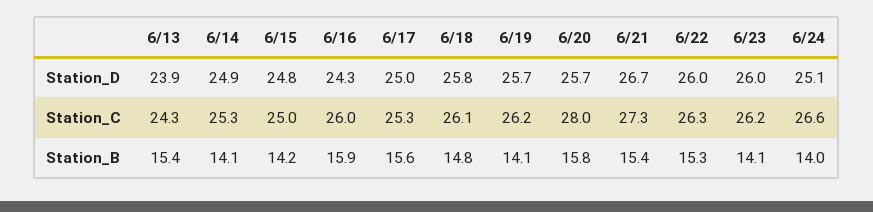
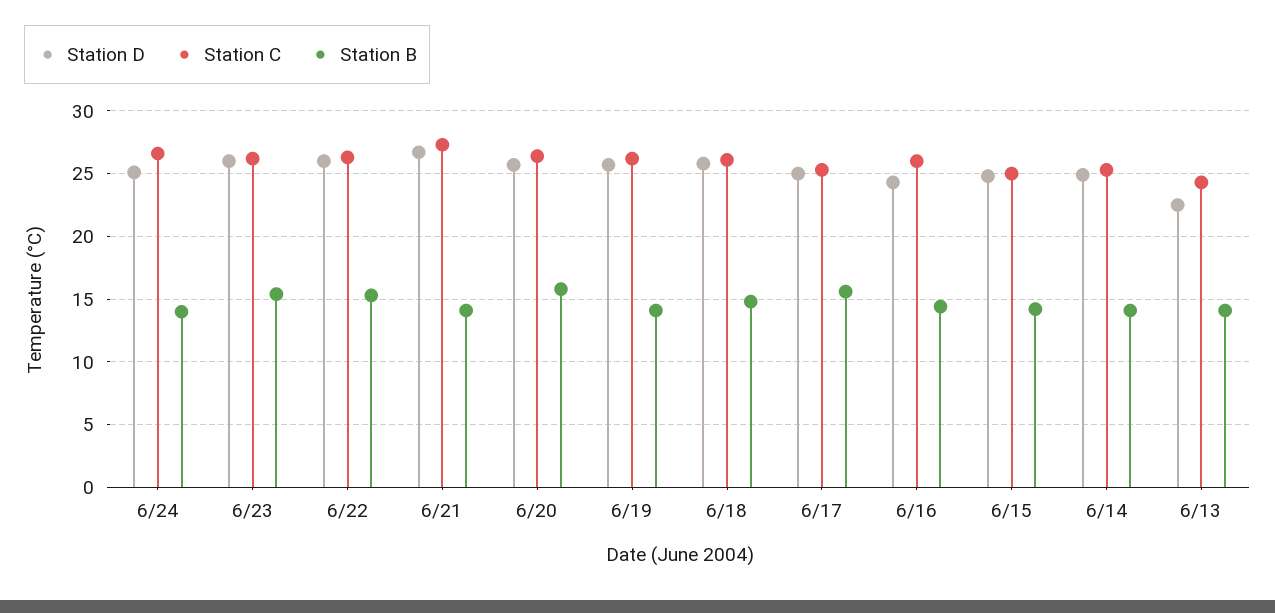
  {
    "Station_D": {
-     "6/13": 23.9,
+     "6/13": 22.5,
      "6/14": 24.9,
      "6/15": 24.8,
      "6/16": 24.3,
      "6/17": 25,
      "6/18": 25.8,
      "6/19": 25.7,
      "6/20": 25.7,
      "6/21": 26.7,
      "6/22": 26,
      "6/23": 26,
      "6/24": 25.1
    },
    "Station_C": {
      "6/13": 24.3,
      "6/14": 25.3,
      "6/15": 25,
      "6/16": 26,
      "6/17": 25.3,
      "6/18": 26.1,
      "6/19": 26.2,
-     "6/20": 28,
+     "6/20": 26.5,
      "6/21": 27.3,
      "6/22": 26.3,
      "6/23": 26.2,
      "6/24": 26.6
    },
    "Station_B": {
-     "6/13": 15.4,
+     "6/13": 14,
      "6/14": 14.1,
      "6/15": 14.2,
-     "6/16": 15.9,
+     "6/16": 14.5,
      "6/17": 15.6,
      "6/18": 14.8,
      "6/19": 14.1,
      "6/20": 15.8,
-     "6/21": 15.4,
+     "6/21": 14,
      "6/22": 15.3,
-     "6/23": 14.1,
+     "6/23": 15.5,
      "6/24": 14
    }
  }

